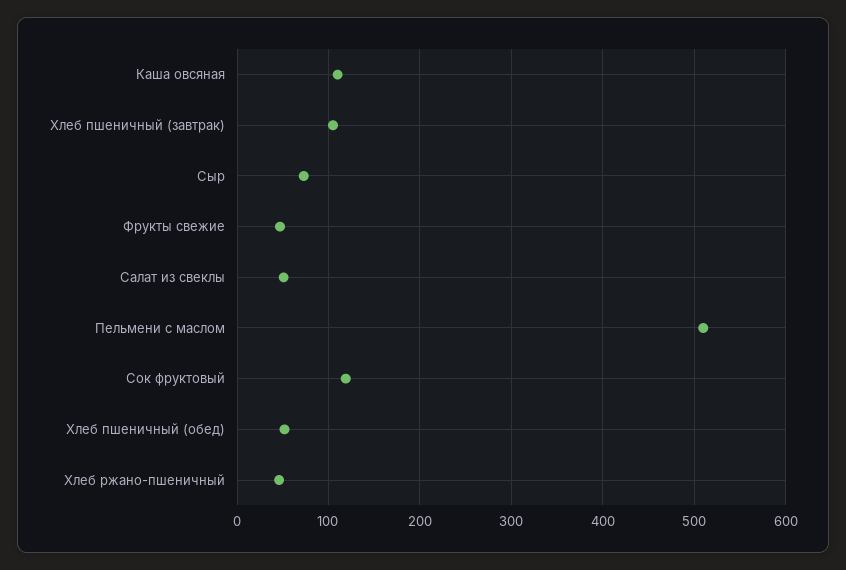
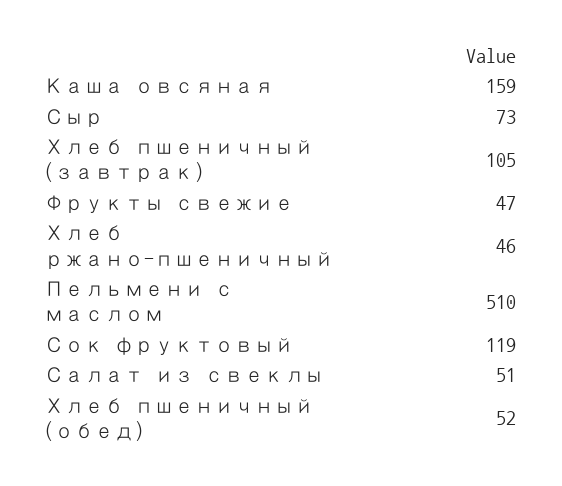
  {
-   "Каша овсяная": 110,
+   "Каша овсяная": 159,
    "Хлеб пшеничный (завтрак)": 105,
    "Сыр": 73,
    "Фрукты свежие": 47,
    "Салат из свеклы": 51,
    "Пельмени с маслом": 510,
    "Сок фруктовый": 119,
    "Хлеб пшеничный (обед)": 52,
    "Хлеб ржано-пшеничный": 46
  }

